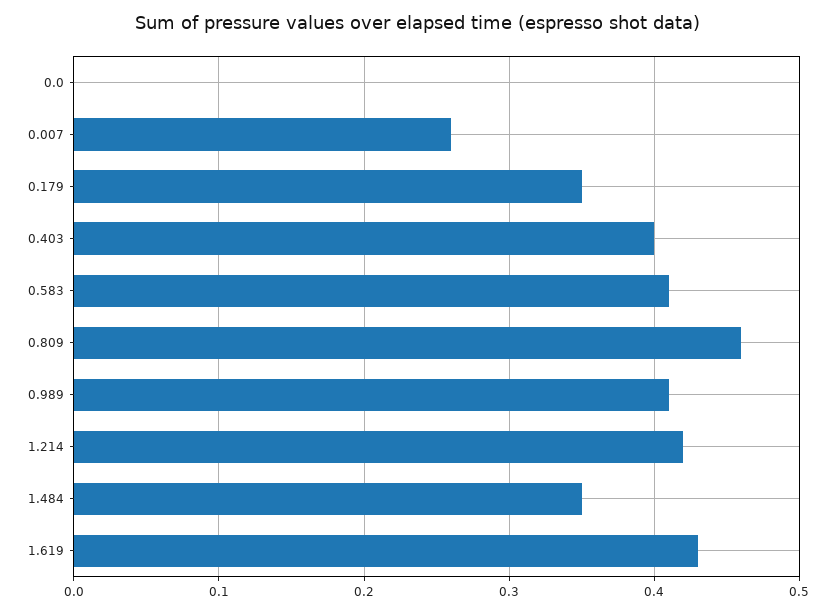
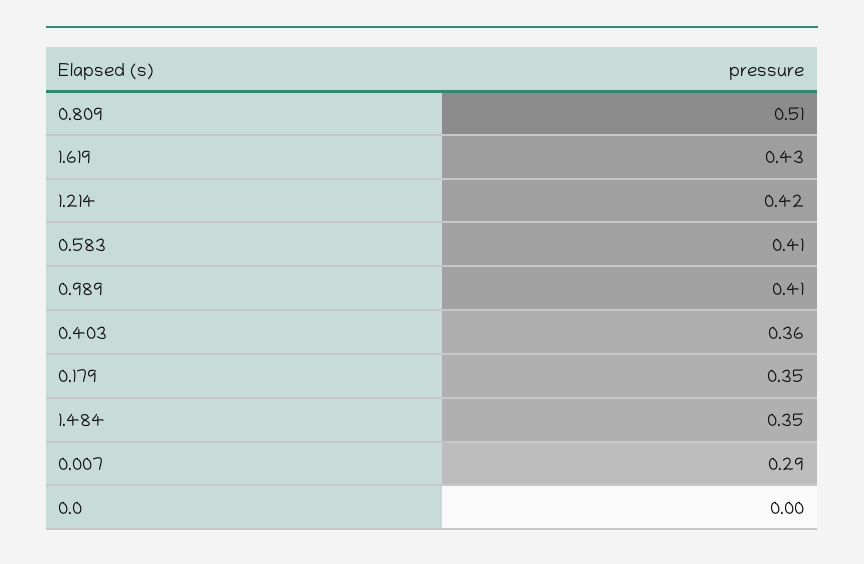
  {
    "0.0": 0,
-   "0.007": 0.26,
+   "0.007": 0.29,
    "0.179": 0.35,
-   "0.403": 0.4,
+   "0.403": 0.36,
    "0.583": 0.41,
-   "0.809": 0.46,
+   "0.809": 0.51,
    "0.989": 0.41,
    "1.214": 0.42,
    "1.484": 0.35,
    "1.619": 0.43
  }

